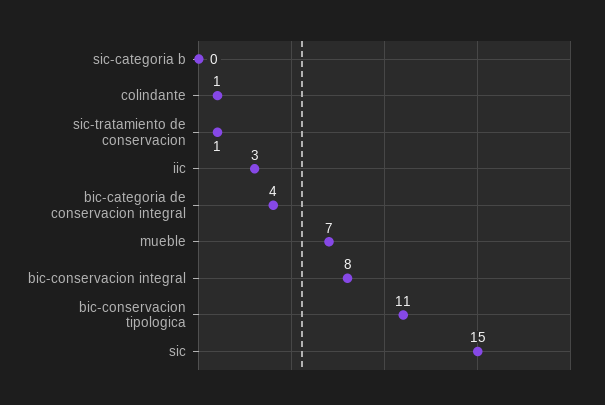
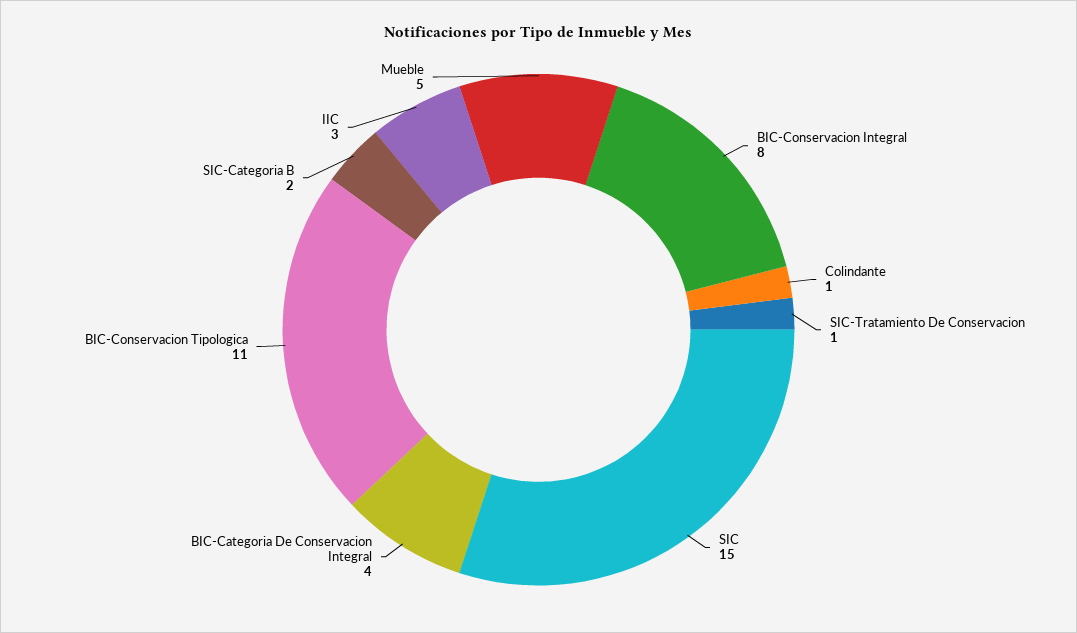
  {
-   "sic-categoria b": 0,
+   "sic-categoria b": 2,
    "colindante": 1,
    "sic-tratamiento de conservacion": 1,
    "iic": 3,
    "bic-categoria de conservacion integral": 4,
-   "mueble": 7,
+   "mueble": 5,
    "bic-conservacion integral": 8,
    "bic-conservacion tipologica": 11,
    "sic": 15
  }

